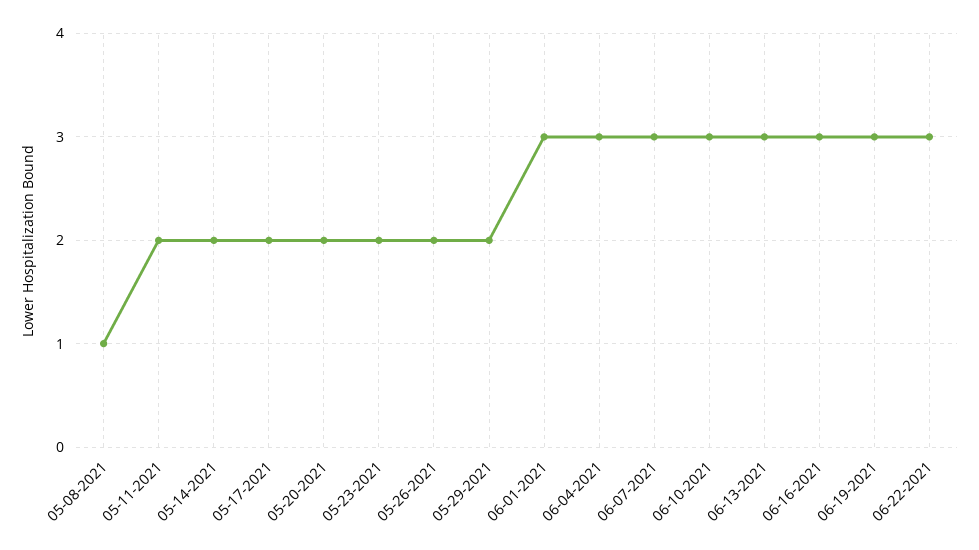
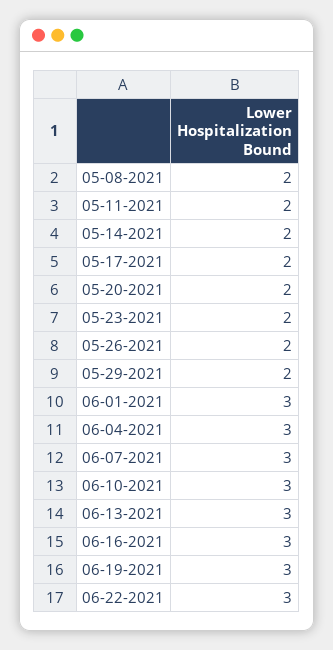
  {
-   "05-08-2021": 1,
+   "05-08-2021": 2,
    "05-11-2021": 2,
    "05-14-2021": 2,
    "05-17-2021": 2,
    "05-20-2021": 2,
    "05-23-2021": 2,
    "05-26-2021": 2,
    "05-29-2021": 2,
    "06-01-2021": 3,
    "06-04-2021": 3,
    "06-07-2021": 3,
    "06-10-2021": 3,
    "06-13-2021": 3,
    "06-16-2021": 3,
    "06-19-2021": 3,
    "06-22-2021": 3
  }

